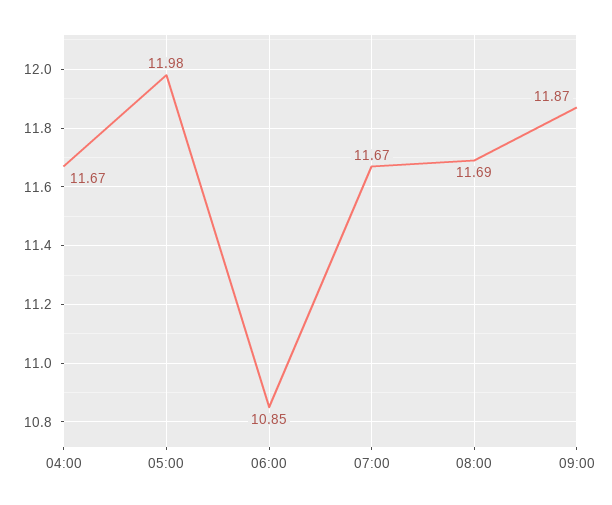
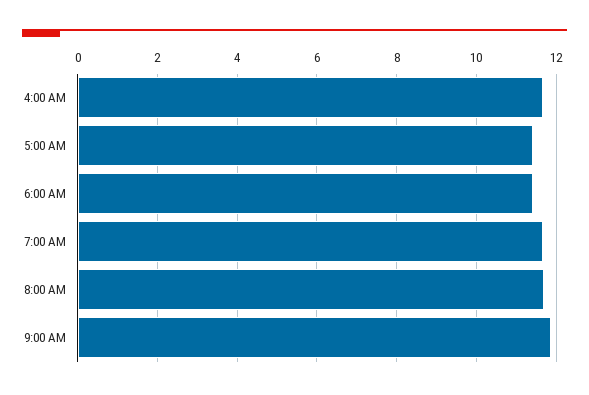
  {
    "04:00": 11.67,
-   "05:00": 11.98,
+   "05:00": 11.4,
-   "06:00": 10.85,
+   "06:00": 11.4,
    "07:00": 11.67,
    "08:00": 11.69,
    "09:00": 11.87
  }

